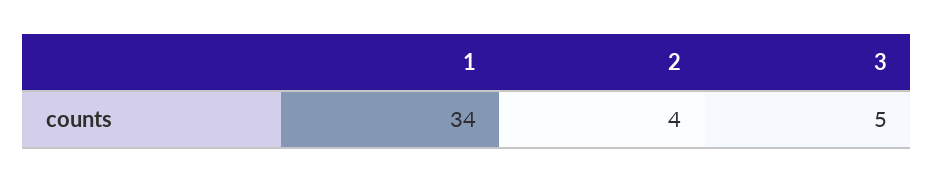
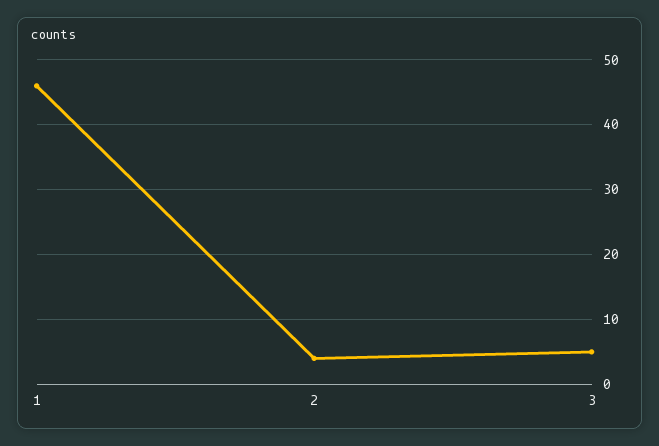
  {
-   "1": 34,
+   "1": 46,
    "2": 4,
    "3": 5
  }

